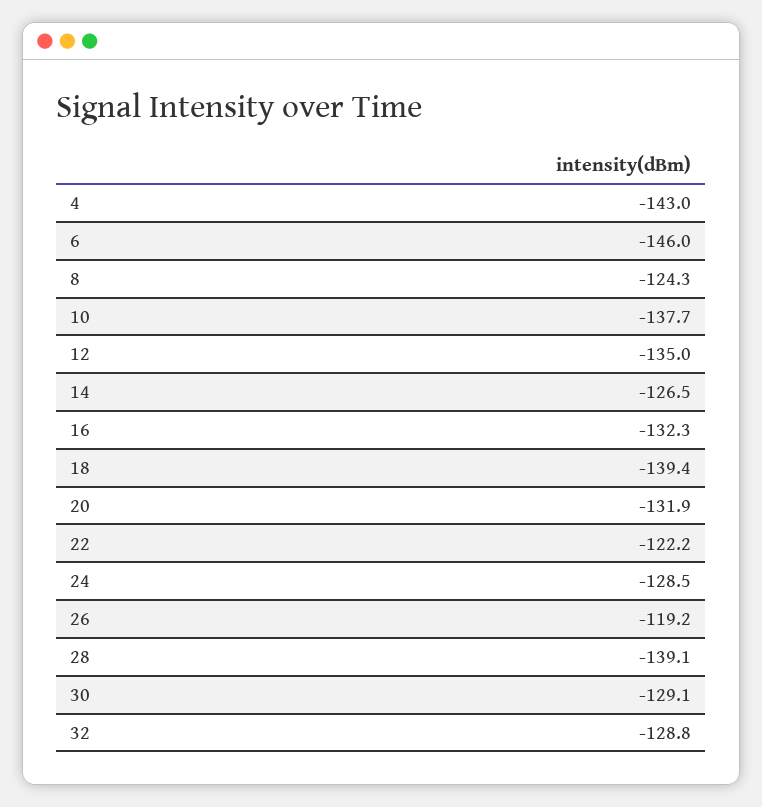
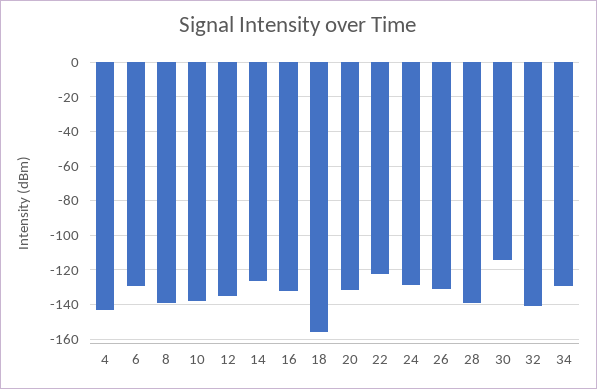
  {
    "4": -143,
-   "6": -146,
+   "6": -130,
-   "8": -124.3,
+   "8": -140,
    "10": -137.7,
    "12": -135,
    "14": -126.5,
    "16": -132.3,
-   "18": -139.4,
+   "18": -155,
    "20": -131.9,
    "22": -122.2,
    "24": -128.5,
-   "26": -119.2,
+   "26": -130,
    "28": -139.1,
-   "30": -129.1,
+   "30": -115,
-   "32": -128.8
+   "32": -140,
+   "34": -130
  }

